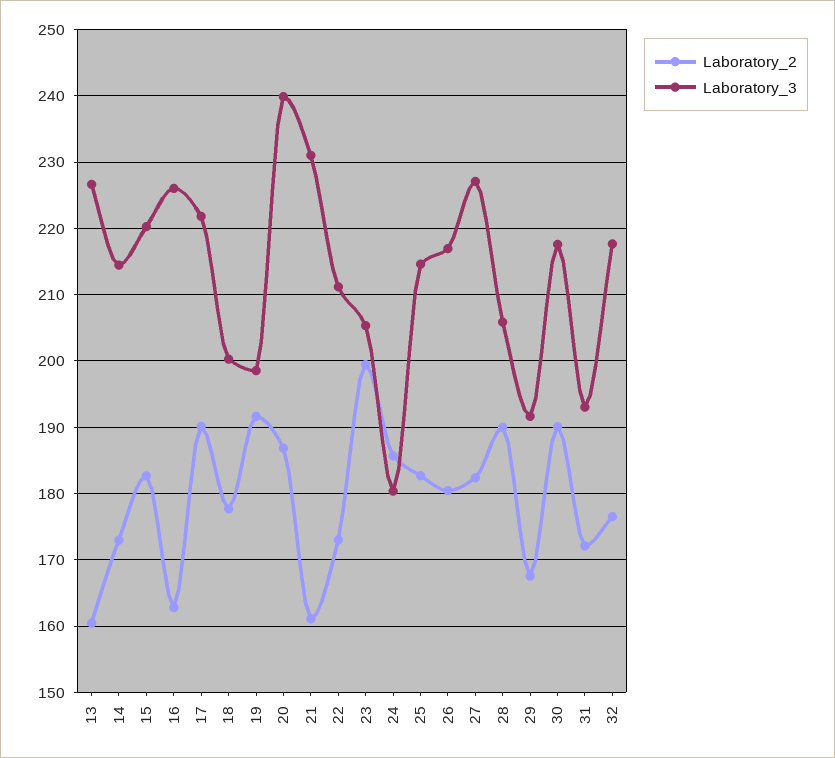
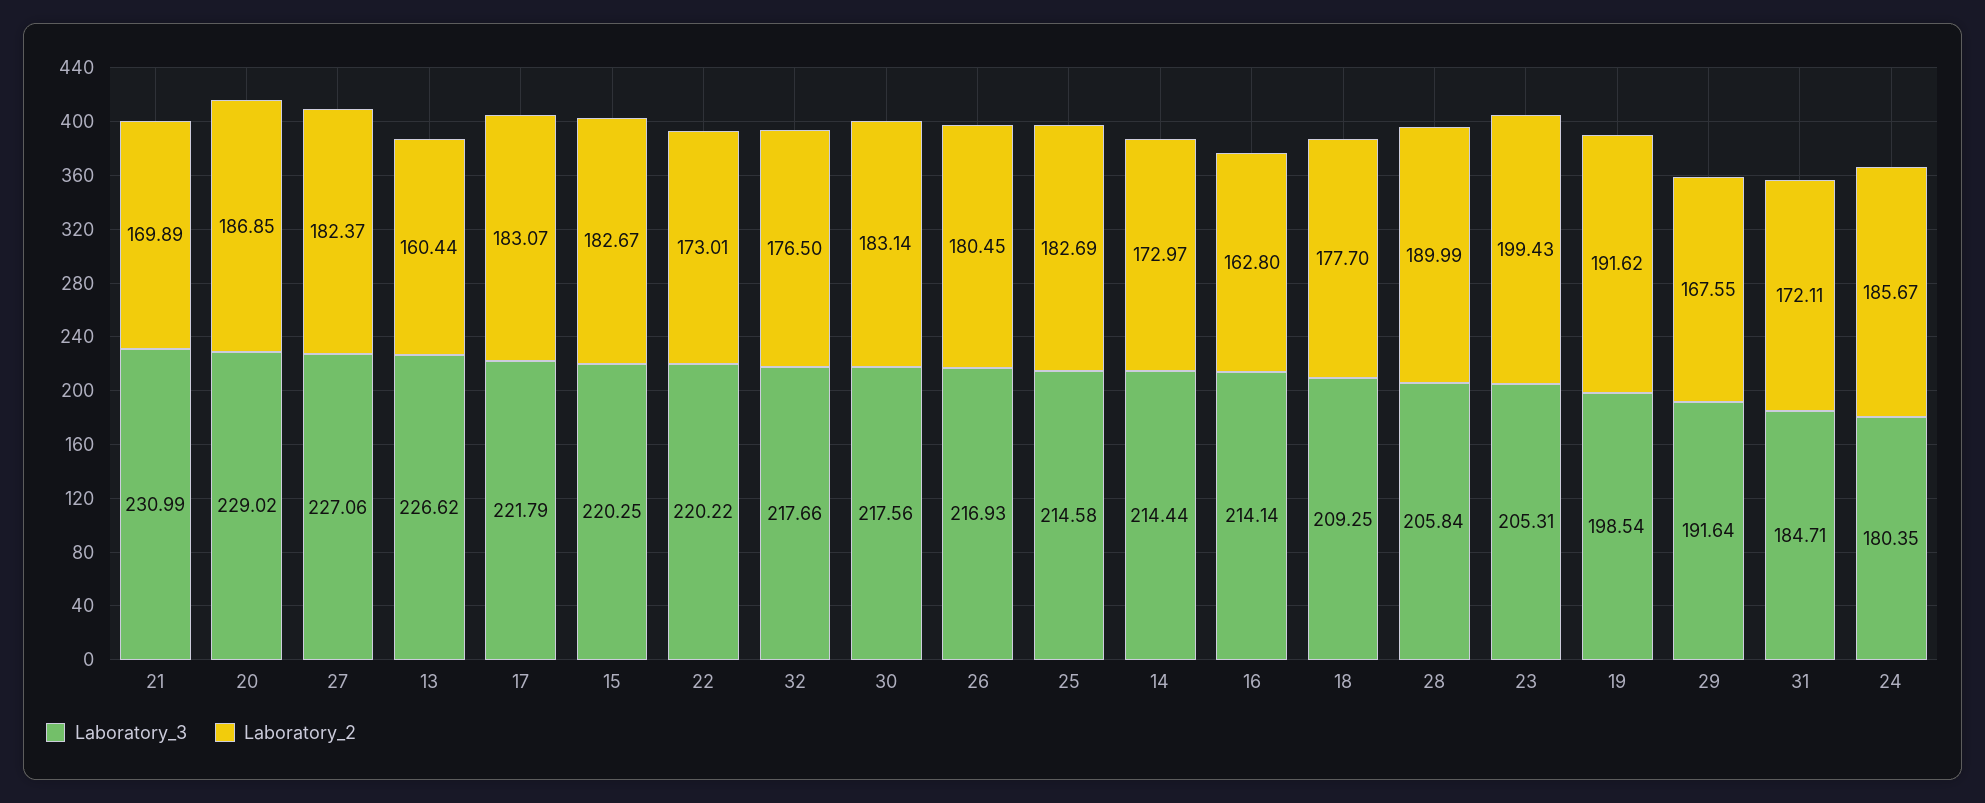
  {
    "Laboratory_2": {
      "13": 160.44,
      "14": 172.97,
      "15": 182.67,
      "16": 162.8,
-     "17": 190,
+     "17": 183.07,
      "18": 177.7,
      "19": 191.62,
      "20": 186.85,
-     "21": 161,
+     "21": 169.89,
      "22": 173.01,
      "23": 199.43,
      "24": 185.67,
      "25": 182.69,
      "26": 180.45,
      "27": 182.37,
      "28": 189.99,
      "29": 167.55,
-     "30": 190,
+     "30": 183.14,
      "31": 172.11,
      "32": 176.5
    },
    "Laboratory_3": {
      "13": 226.62,
      "14": 214.44,
      "15": 220.25,
-     "16": 226,
+     "16": 214.14,
      "17": 221.79,
-     "18": 200,
+     "18": 209.25,
      "19": 198.54,
-     "20": 240,
+     "20": 229.02,
      "21": 230.99,
-     "22": 211,
+     "22": 220.22,
      "23": 205.31,
      "24": 180.35,
      "25": 214.58,
      "26": 216.93,
      "27": 227.06,
      "28": 205.84,
      "29": 191.64,
      "30": 217.56,
-     "31": 193,
+     "31": 184.71,
      "32": 217.66
    }
  }

